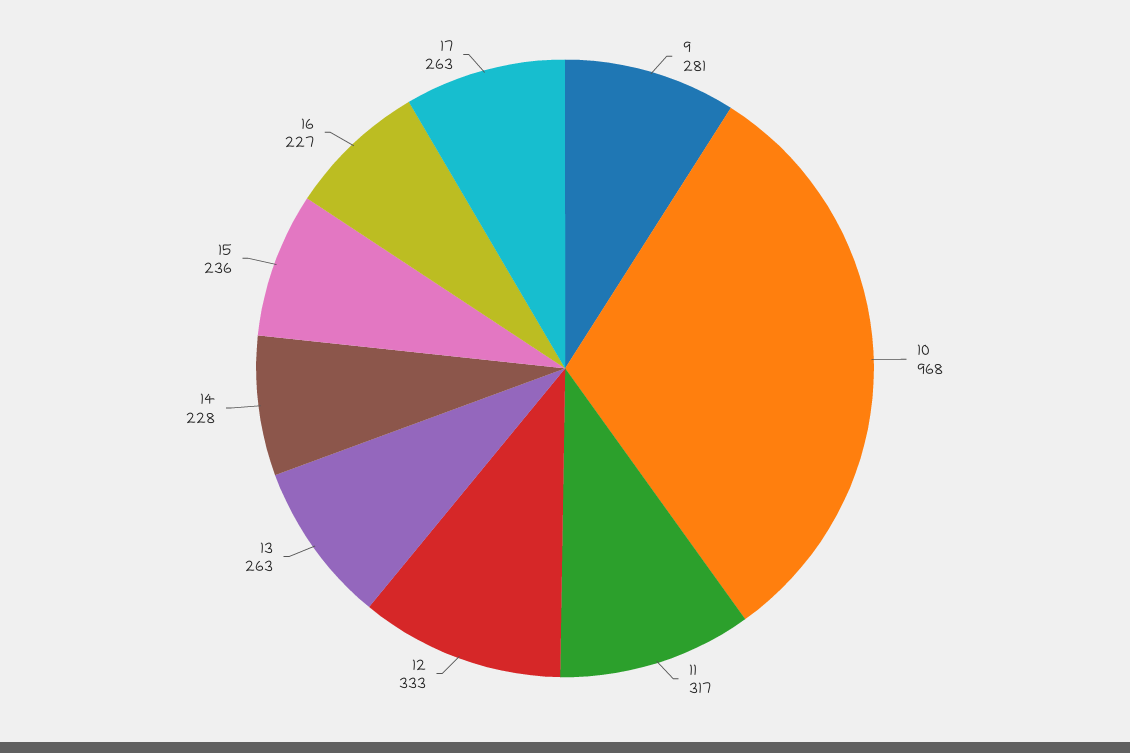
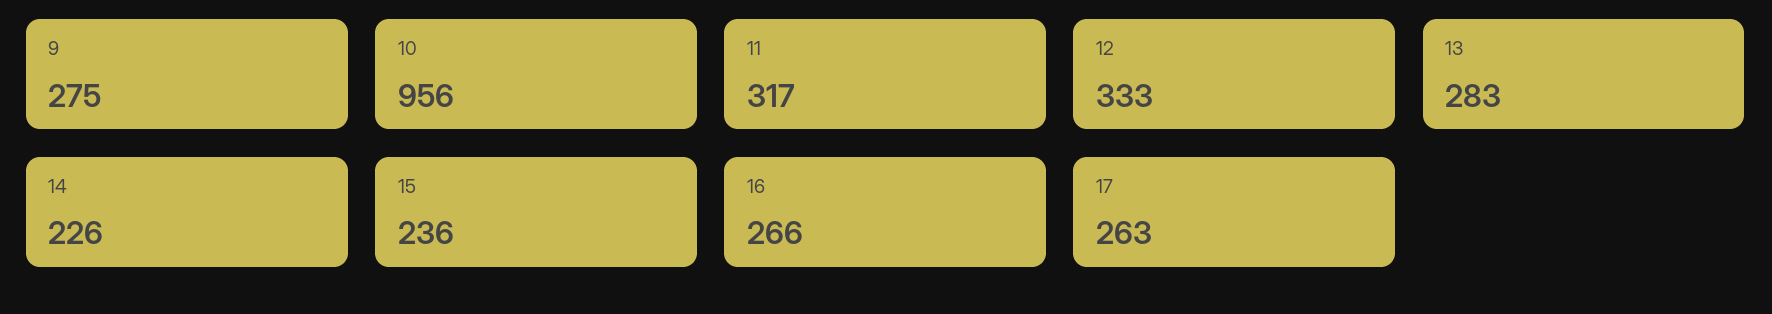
  {
-   "9": 281,
+   "9": 275,
-   "10": 968,
+   "10": 956,
    "11": 317,
    "12": 333,
-   "13": 263,
+   "13": 283,
-   "14": 228,
+   "14": 226,
    "15": 236,
-   "16": 227,
+   "16": 266,
    "17": 263
  }

